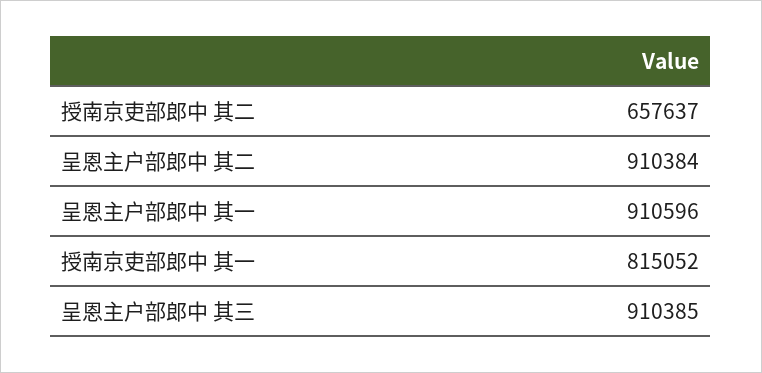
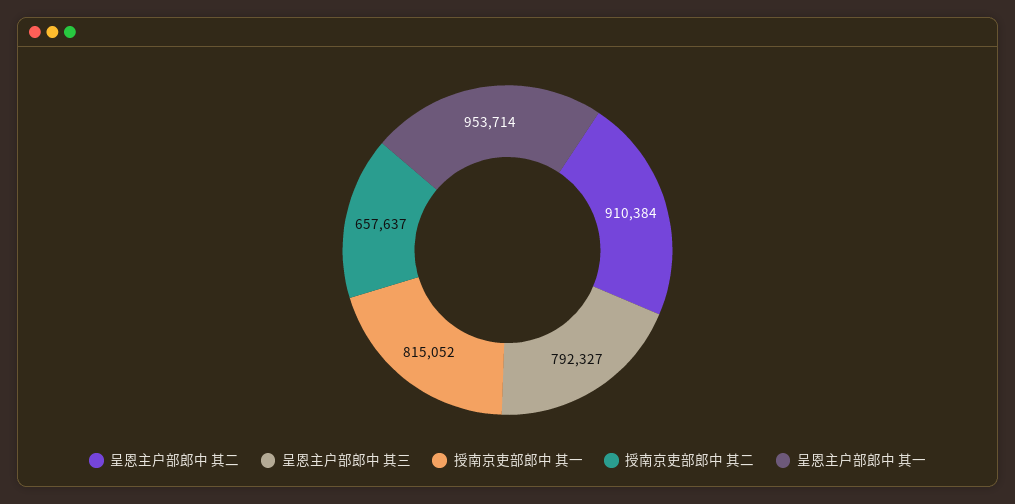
  {
    "授南京吏部郎中 其二": 657637,
    "呈恩主户部郎中 其二": 910384,
-   "呈恩主户部郎中 其一": 910596,
+   "呈恩主户部郎中 其一": 953714,
    "授南京吏部郎中 其一": 815052,
-   "呈恩主户部郎中 其三": 910385
+   "呈恩主户部郎中 其三": 792327
  }

